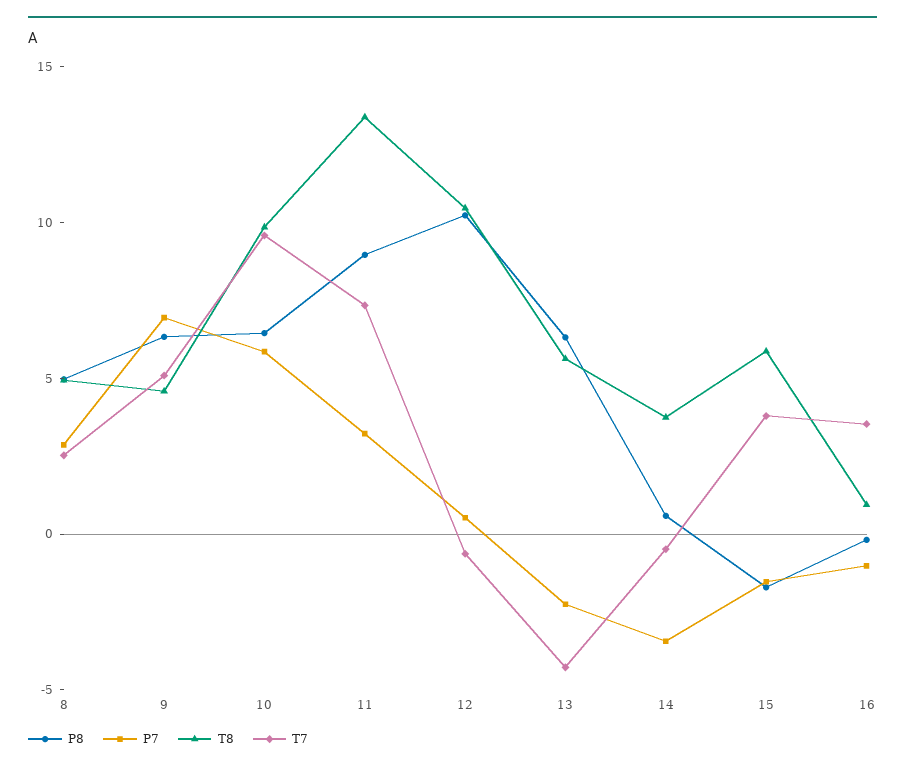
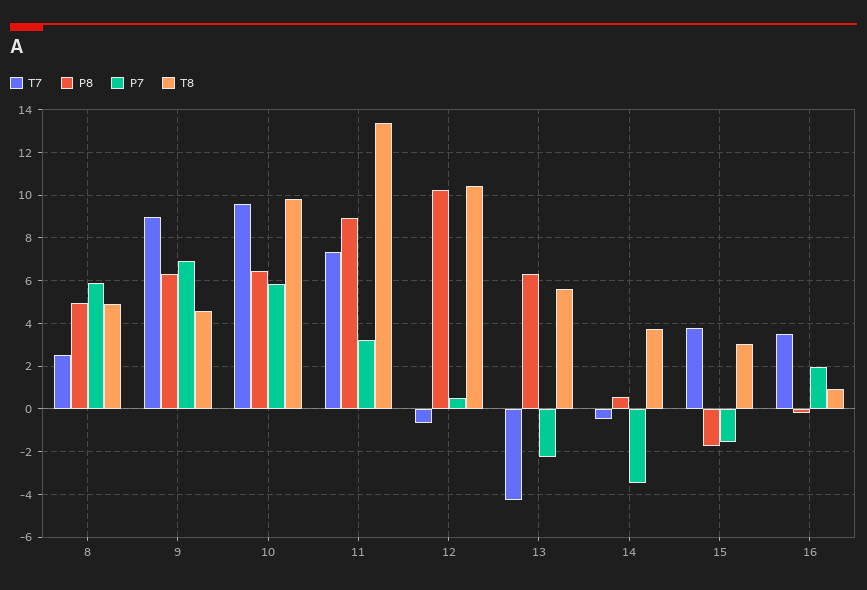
  {
    "P8": {
      "8": 5,
      "9": 6.5,
      "10": 6.5,
      "11": 9,
      "12": 10,
      "13": 6.5,
      "14": 0.5,
      "15": -1.5,
      "16": 0
    },
    "P7": {
-     "8": 3,
+     "8": 6,
      "9": 7,
      "10": 6,
      "11": 3,
      "12": 0.5,
      "13": -2.5,
      "14": -3.5,
      "15": -1.5,
-     "16": -1
+     "16": 2
    },
    "T8": {
      "8": 5,
      "9": 4.5,
      "10": 10,
      "11": 13.5,
      "12": 10.5,
      "13": 5.5,
      "14": 3.5,
-     "15": 6,
+     "15": 3,
      "16": 1
    },
    "T7": {
      "8": 2.5,
-     "9": 5,
+     "9": 9,
      "10": 9.5,
      "11": 7.5,
      "12": -0.5,
      "13": -4.5,
      "14": -0.5,
      "15": 4,
      "16": 3.5
    }
  }

